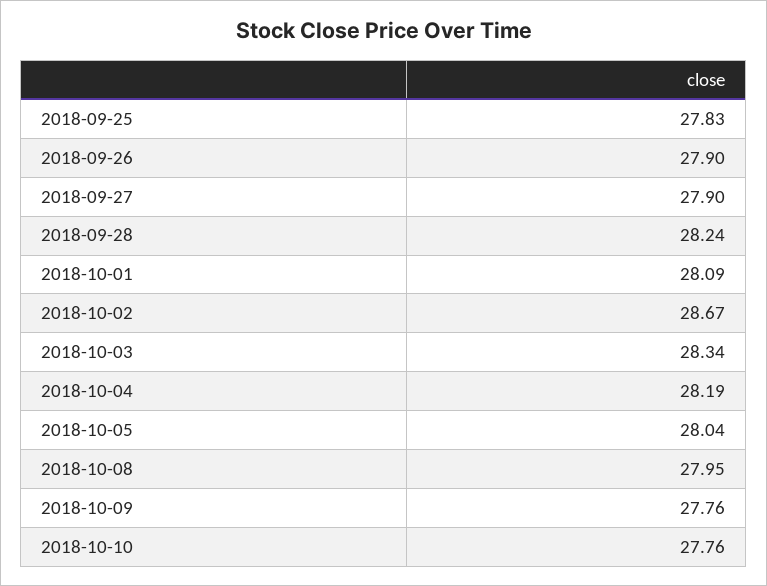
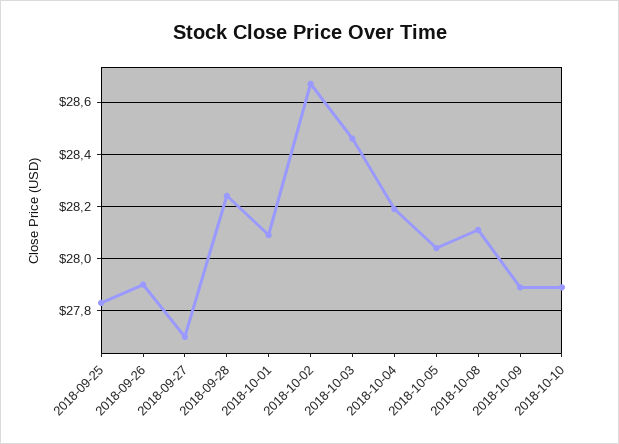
  {
    "2018-09-25": 27.83,
    "2018-09-26": 27.9,
-   "2018-09-27": 27.9,
+   "2018-09-27": 27.7,
    "2018-09-28": 28.24,
    "2018-10-01": 28.09,
    "2018-10-02": 28.67,
-   "2018-10-03": 28.34,
+   "2018-10-03": 28.45,
    "2018-10-04": 28.19,
    "2018-10-05": 28.04,
-   "2018-10-08": 27.95,
+   "2018-10-08": 28.1,
-   "2018-10-09": 27.76,
+   "2018-10-09": 27.9,
-   "2018-10-10": 27.76
+   "2018-10-10": 27.9
  }

